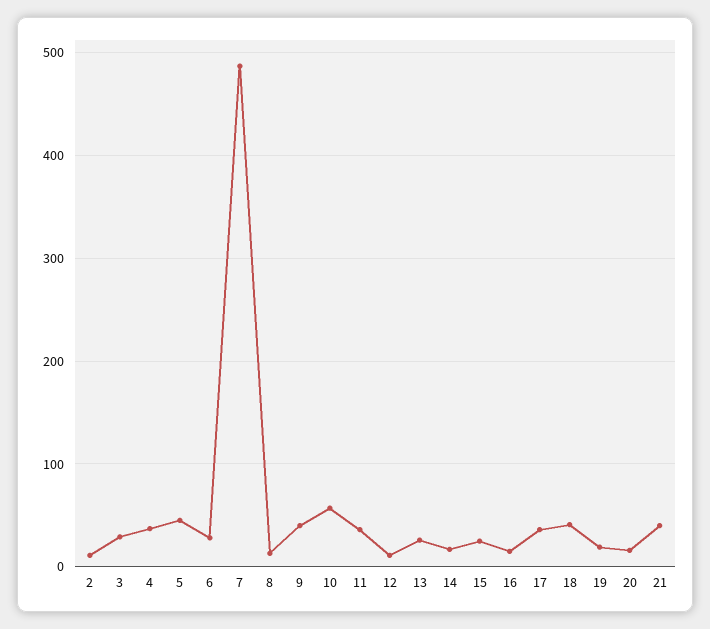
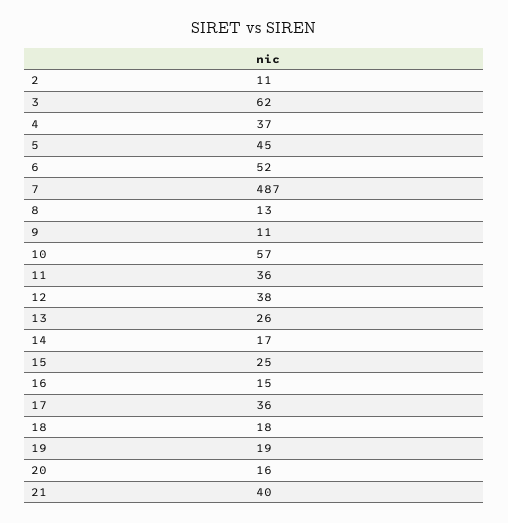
  {
    "2": 11,
-   "3": 30,
+   "3": 62,
    "4": 37,
    "5": 45,
-   "6": 30,
+   "6": 52,
    "7": 487,
    "8": 13,
-   "9": 40,
+   "9": 11,
    "10": 57,
    "11": 36,
-   "12": 10,
+   "12": 38,
    "13": 26,
    "14": 17,
    "15": 25,
    "16": 15,
    "17": 36,
-   "18": 40,
+   "18": 18,
    "19": 19,
    "20": 16,
    "21": 40
  }

